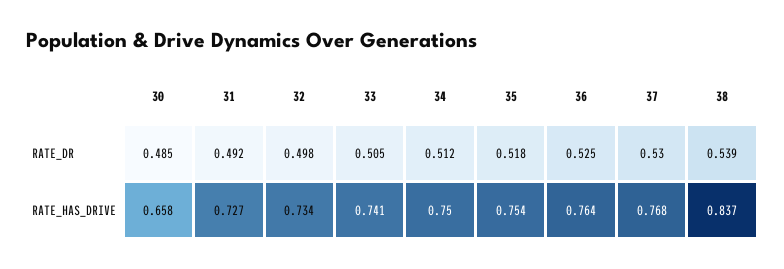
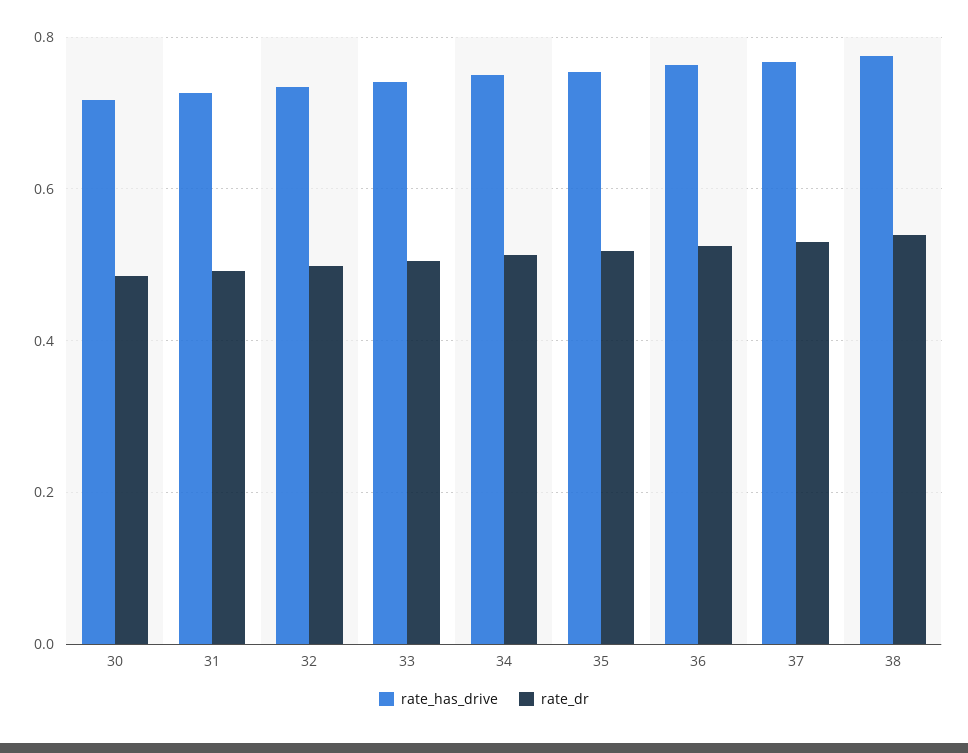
  {
    "RATE_DR": {
      "30": 0.485,
      "31": 0.492,
      "32": 0.498,
      "33": 0.505,
      "34": 0.512,
      "35": 0.518,
      "36": 0.525,
      "37": 0.53,
      "38": 0.539
    },
    "RATE_HAS_DRIVE": {
-     "30": 0.658,
+     "30": 0.72,
      "31": 0.727,
      "32": 0.734,
      "33": 0.741,
      "34": 0.75,
      "35": 0.754,
      "36": 0.764,
      "37": 0.768,
-     "38": 0.837
+     "38": 0.78
    }
  }

